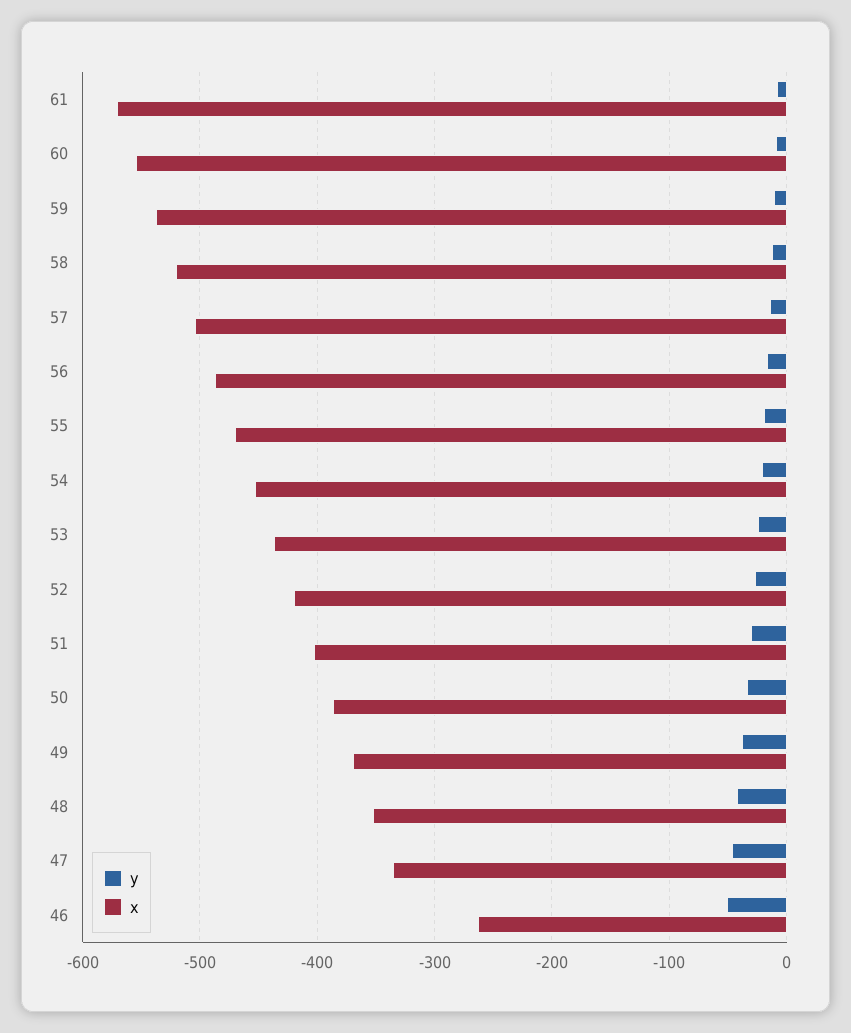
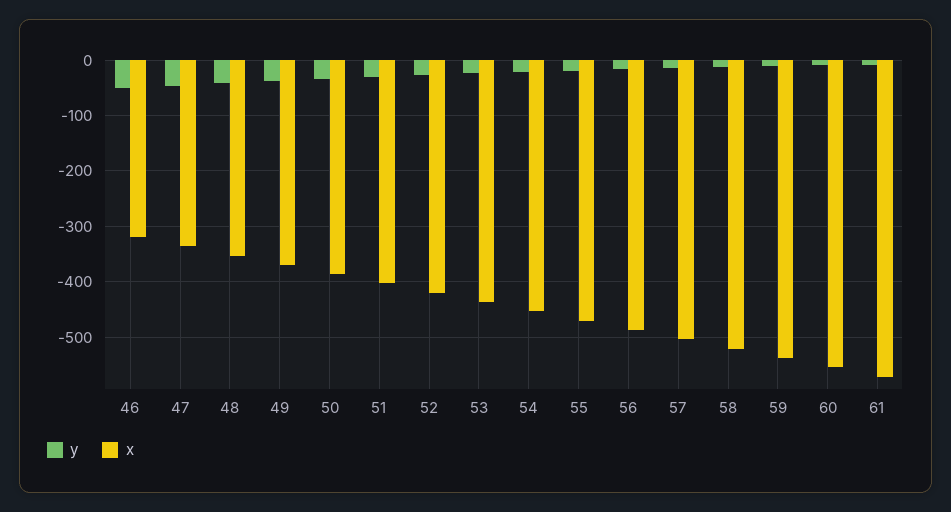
  {
    "y": {
      "61": -10,
      "60": -10,
      "59": -10,
      "58": -10,
      "57": -10,
      "56": -20,
      "55": -20,
      "54": -20,
      "53": -20,
      "52": -30,
      "51": -30,
      "50": -30,
      "49": -40,
      "48": -40,
      "47": -50,
      "46": -50
    },
    "x": {
      "61": -570,
      "60": -550,
      "59": -540,
      "58": -520,
      "57": -500,
      "56": -490,
      "55": -470,
      "54": -450,
      "53": -440,
      "52": -420,
      "51": -400,
      "50": -390,
      "49": -370,
      "48": -350,
      "47": -340,
-     "46": -260
+     "46": -320
    }
  }

